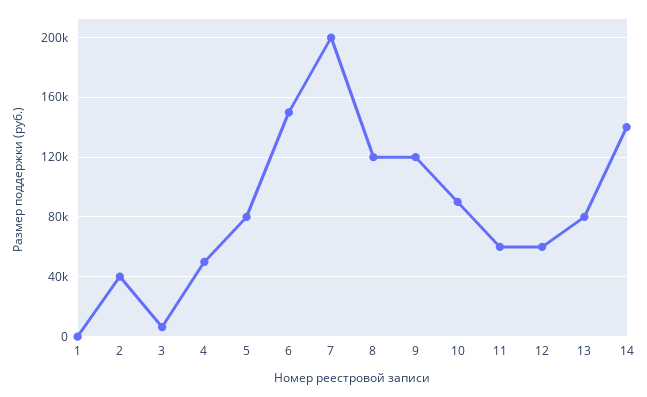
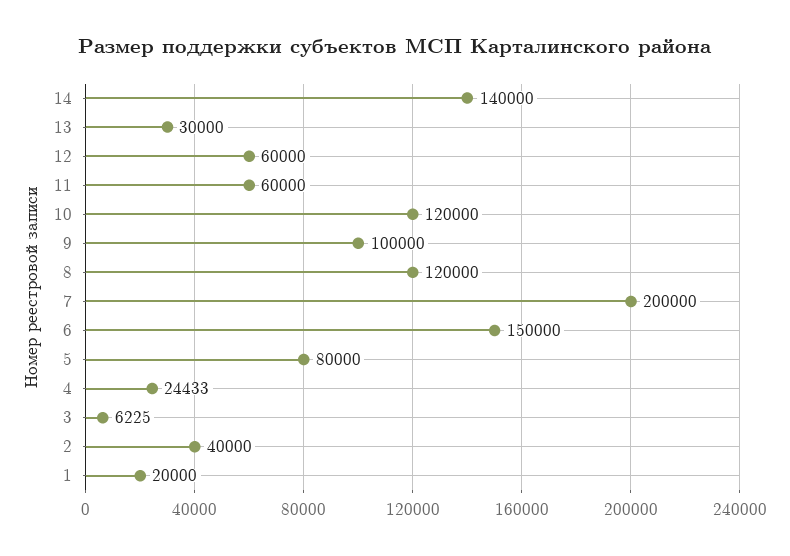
  {
-   "1": 0,
+   "1": 20000,
    "2": 40000,
    "3": 6225,
-   "4": 50000,
+   "4": 24433,
    "5": 80000,
    "6": 150000,
    "7": 200000,
    "8": 120000,
-   "9": 120000,
+   "9": 100000,
-   "10": 90000,
+   "10": 120000,
    "11": 60000,
    "12": 60000,
-   "13": 80000,
+   "13": 30000,
    "14": 140000
  }

